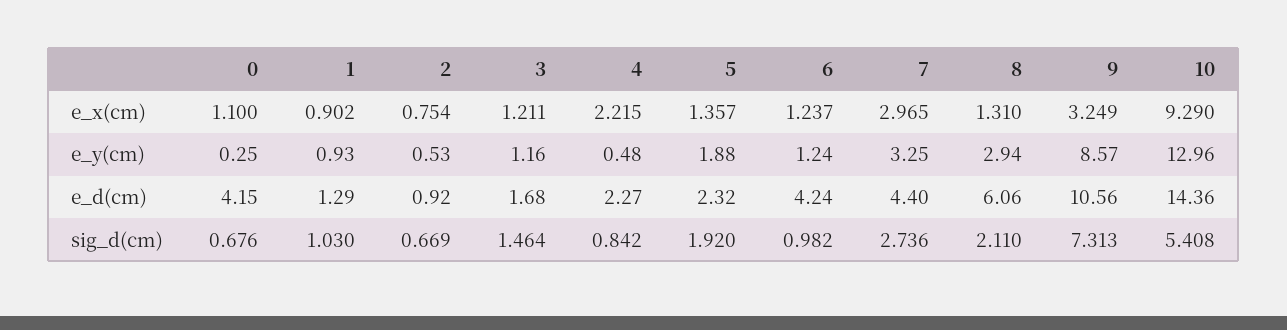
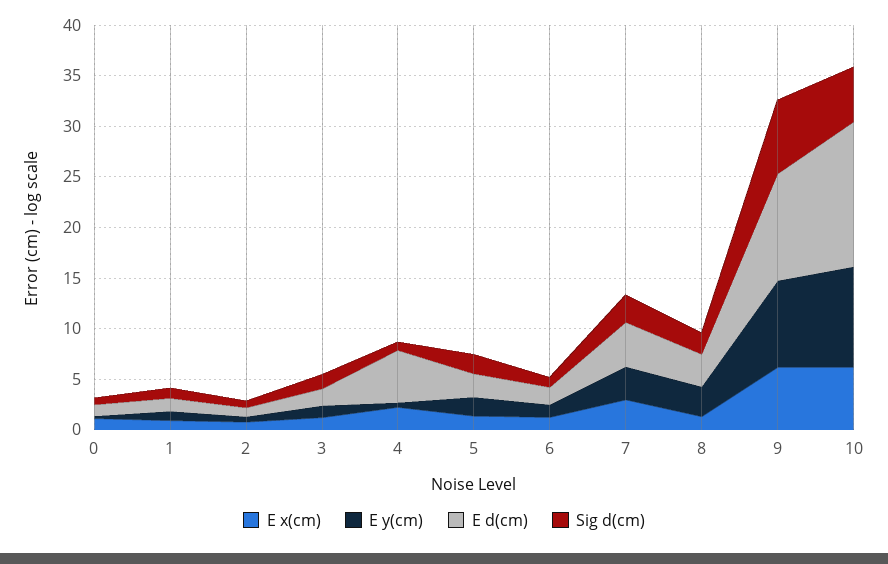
  {
    "e_x(cm)": {
      "0": 1.1,
      "1": 0.902,
      "2": 0.754,
      "3": 1.211,
      "4": 2.215,
      "5": 1.357,
      "6": 1.237,
      "7": 2.965,
      "8": 1.31,
-     "9": 3.249,
+     "9": 6,
-     "10": 9.29
+     "10": 6
    },
    "e_y(cm)": {
      "0": 0.25,
      "1": 0.93,
      "2": 0.53,
      "3": 1.16,
      "4": 0.48,
      "5": 1.88,
      "6": 1.24,
      "7": 3.25,
      "8": 2.94,
      "9": 8.57,
-     "10": 12.96
+     "10": 10
    },
    "e_d(cm)": {
-     "0": 4.15,
+     "0": 1,
      "1": 1.29,
      "2": 0.92,
      "3": 1.68,
-     "4": 2.27,
+     "4": 5,
      "5": 2.32,
-     "6": 4.24,
+     "6": 2,
      "7": 4.4,
-     "8": 6.06,
+     "8": 3,
      "9": 10.56,
      "10": 14.36
    },
    "sig_d(cm)": {
      "0": 0.676,
      "1": 1.03,
      "2": 0.669,
      "3": 1.464,
      "4": 0.842,
      "5": 1.92,
      "6": 0.982,
      "7": 2.736,
      "8": 2.11,
      "9": 7.313,
      "10": 5.408
    }
  }

